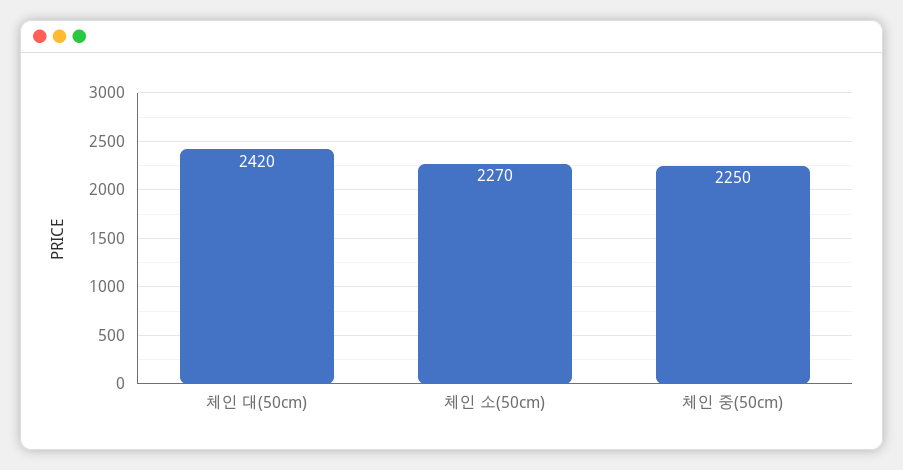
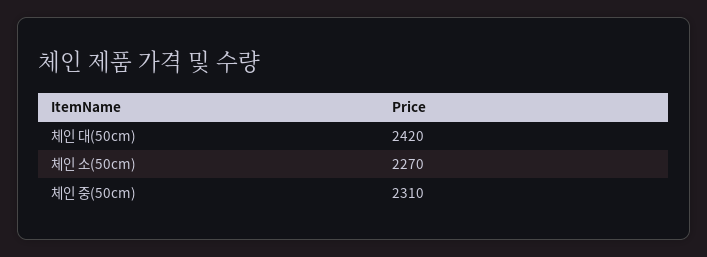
  {
    "체인 대(50cm)": 2420,
    "체인 소(50cm)": 2270,
-   "체인 중(50cm)": 2250
+   "체인 중(50cm)": 2310
  }

